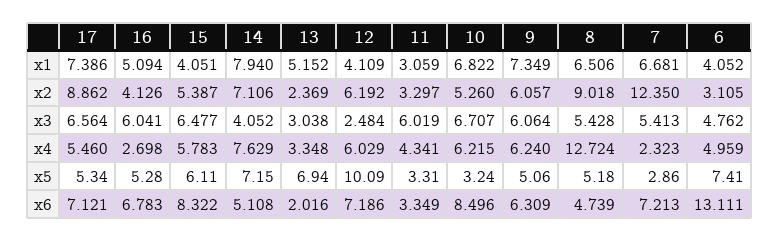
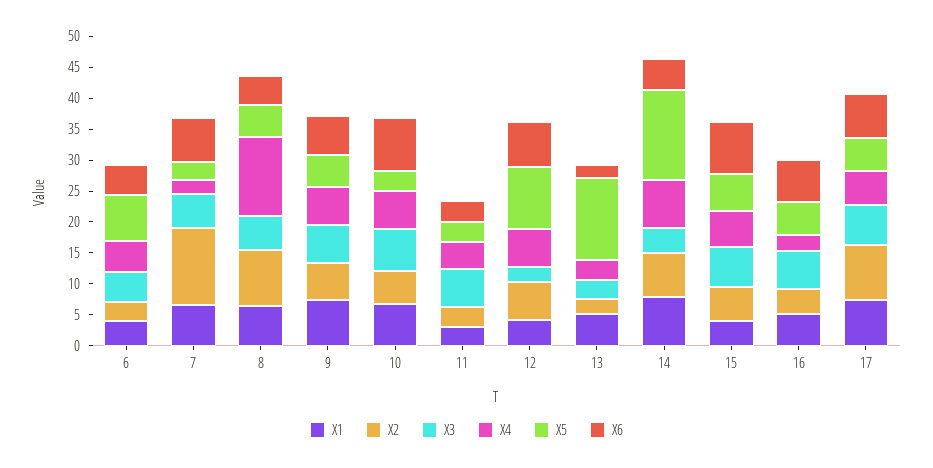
  {
    "x1": {
      "17": 7.386,
      "16": 5.094,
      "15": 4.051,
      "14": 7.94,
      "13": 5.152,
      "12": 4.109,
      "11": 3.059,
      "10": 6.822,
      "9": 7.349,
      "8": 6.506,
      "7": 6.681,
      "6": 4.052
    },
    "x2": {
      "17": 8.862,
      "16": 4.126,
      "15": 5.387,
      "14": 7.106,
      "13": 2.369,
      "12": 6.192,
      "11": 3.297,
      "10": 5.26,
      "9": 6.057,
      "8": 9.018,
      "7": 12.35,
      "6": 3.105
    },
    "x3": {
      "17": 6.564,
      "16": 6.041,
      "15": 6.477,
      "14": 4.052,
      "13": 3.038,
      "12": 2.484,
      "11": 6.019,
      "10": 6.707,
      "9": 6.064,
      "8": 5.428,
      "7": 5.413,
      "6": 4.762
    },
    "x4": {
      "17": 5.46,
      "16": 2.698,
      "15": 5.783,
      "14": 7.629,
      "13": 3.348,
      "12": 6.029,
      "11": 4.341,
      "10": 6.215,
      "9": 6.24,
      "8": 12.724,
      "7": 2.323,
      "6": 4.959
    },
    "x5": {
      "17": 5.34,
      "16": 5.28,
      "15": 6.11,
-     "14": 7.15,
+     "14": 15,
-     "13": 6.94,
+     "13": 12.5,
      "12": 10.09,
      "11": 3.31,
      "10": 3.24,
      "9": 5.06,
      "8": 5.18,
      "7": 2.86,
      "6": 7.41
    },
    "x6": {
      "17": 7.121,
      "16": 6.783,
      "15": 8.322,
      "14": 5.108,
      "13": 2.016,
      "12": 7.186,
      "11": 3.349,
      "10": 8.496,
      "9": 6.309,
      "8": 4.739,
      "7": 7.213,
-     "6": 13.111
+     "6": 5
    }
  }

